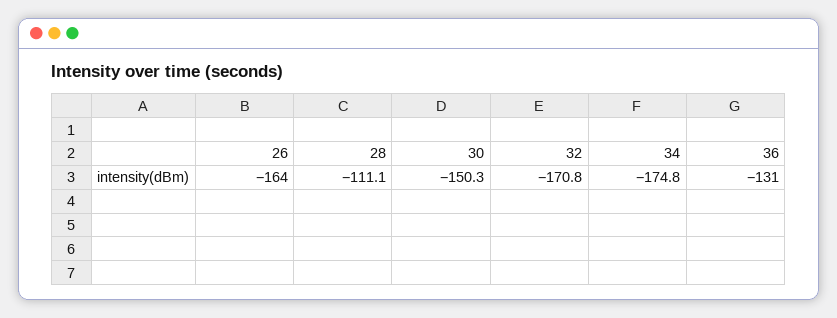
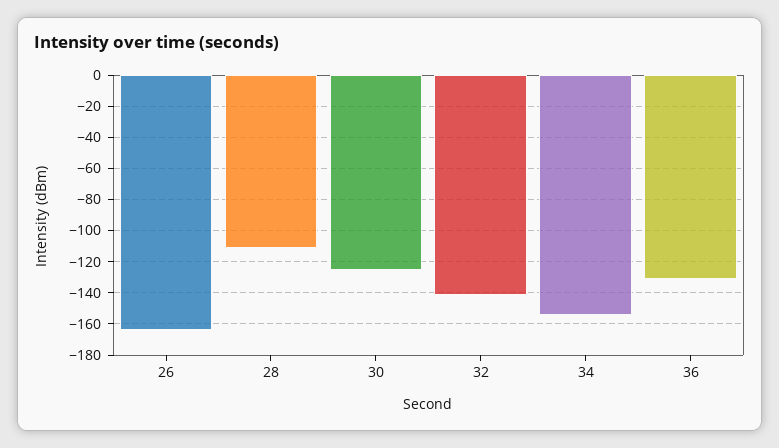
  {
    "26": -164,
    "28": -111.1,
-   "30": -150.3,
+   "30": -125,
-   "32": -170.8,
+   "32": -140,
-   "34": -174.8,
+   "34": -155,
    "36": -131
  }

